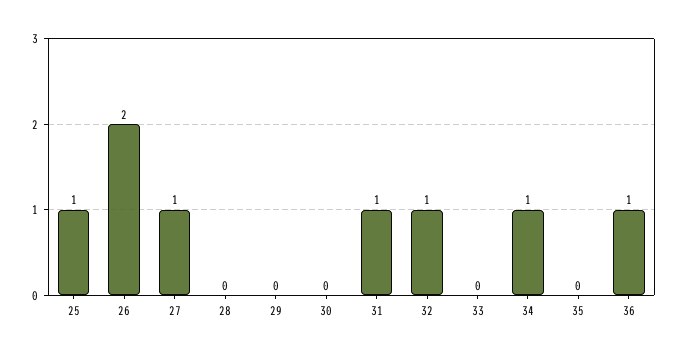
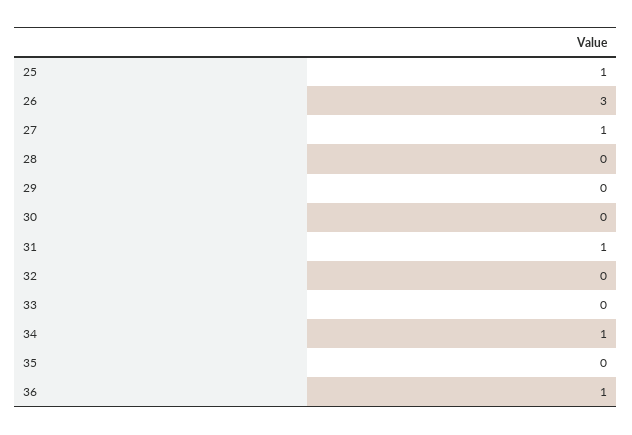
  {
    "25": 1,
-   "26": 2,
+   "26": 3,
    "27": 1,
    "28": 0,
    "29": 0,
    "30": 0,
    "31": 1,
-   "32": 1,
+   "32": 0,
    "33": 0,
    "34": 1,
    "35": 0,
    "36": 1
  }

